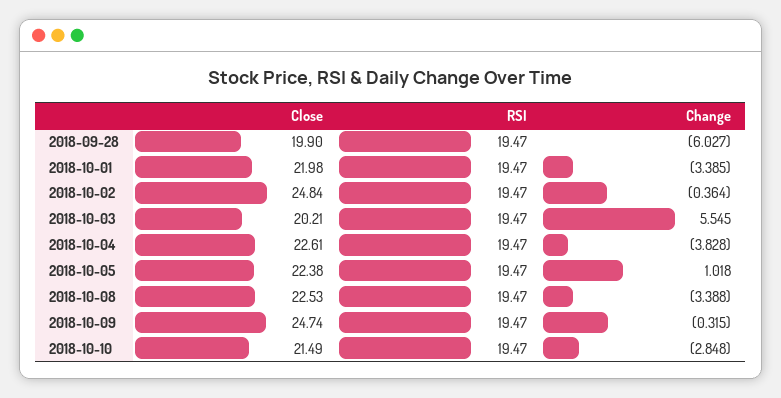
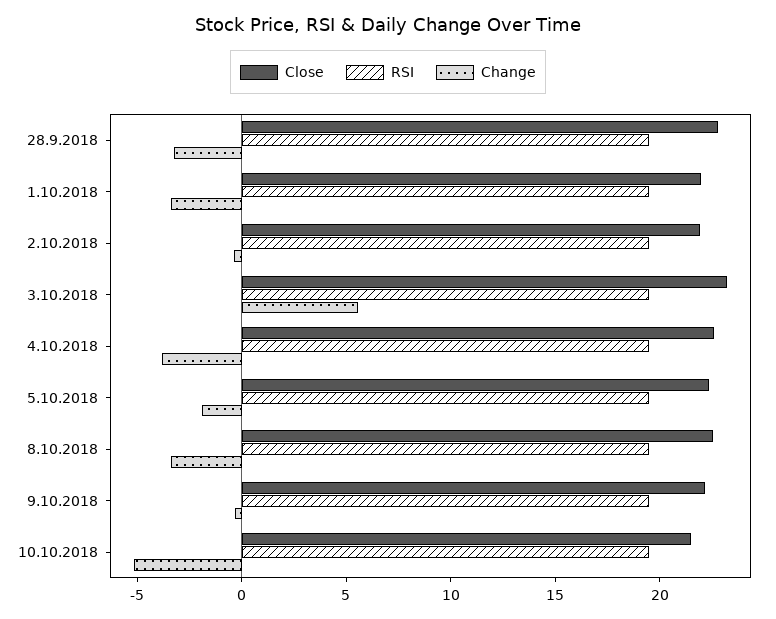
  {
    "Close": {
-     "2018-09-28": 19.9,
+     "2018-09-28": 23,
      "2018-10-01": 21.98,
-     "2018-10-02": 24.84,
+     "2018-10-02": 22,
-     "2018-10-03": 20.21,
+     "2018-10-03": 23,
      "2018-10-04": 22.61,
      "2018-10-05": 22.38,
      "2018-10-08": 22.53,
-     "2018-10-09": 24.74,
+     "2018-10-09": 22,
      "2018-10-10": 21.49
    },
    "RSI": {
      "2018-09-28": 19.47,
      "2018-10-01": 19.47,
      "2018-10-02": 19.47,
      "2018-10-03": 19.47,
      "2018-10-04": 19.47,
      "2018-10-05": 19.47,
      "2018-10-08": 19.47,
      "2018-10-09": 19.47,
      "2018-10-10": 19.47
    },
    "Change": {
-     "2018-09-28": -6.027,
+     "2018-09-28": -3,
      "2018-10-01": -3.385,
      "2018-10-02": -0.364,
      "2018-10-03": 5.545,
      "2018-10-04": -3.828,
-     "2018-10-05": 1.018,
+     "2018-10-05": -2,
      "2018-10-08": -3.388,
      "2018-10-09": -0.315,
-     "2018-10-10": -2.848
+     "2018-10-10": -5
    }
  }

